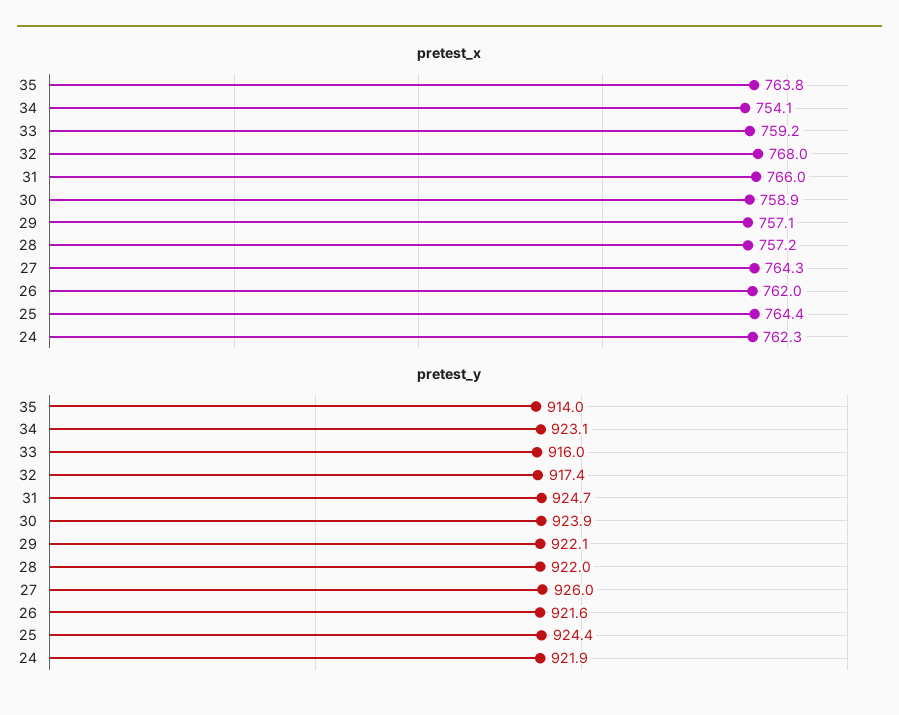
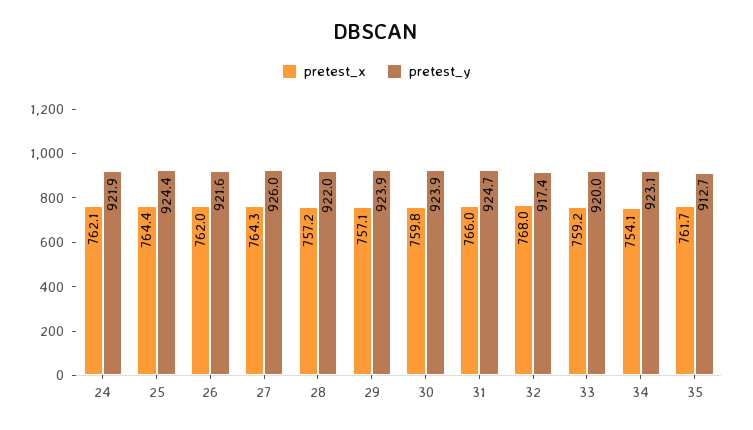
  {
    "pretest_x": {
-     "35": 763.8,
+     "35": 761.7,
      "34": 754.1,
      "33": 759.2,
      "32": 768,
      "31": 766,
-     "30": 758.9,
+     "30": 759.8,
      "29": 757.1,
      "28": 757.2,
      "27": 764.3,
      "26": 762,
      "25": 764.4,
-     "24": 762.3
+     "24": 762.1
    },
    "pretest_y": {
-     "35": 914,
+     "35": 912.7,
      "34": 923.1,
-     "33": 916,
+     "33": 920,
      "32": 917.4,
      "31": 924.7,
      "30": 923.9,
-     "29": 922.1,
+     "29": 923.9,
      "28": 922,
      "27": 926,
      "26": 921.6,
      "25": 924.4,
      "24": 921.9
    }
  }

